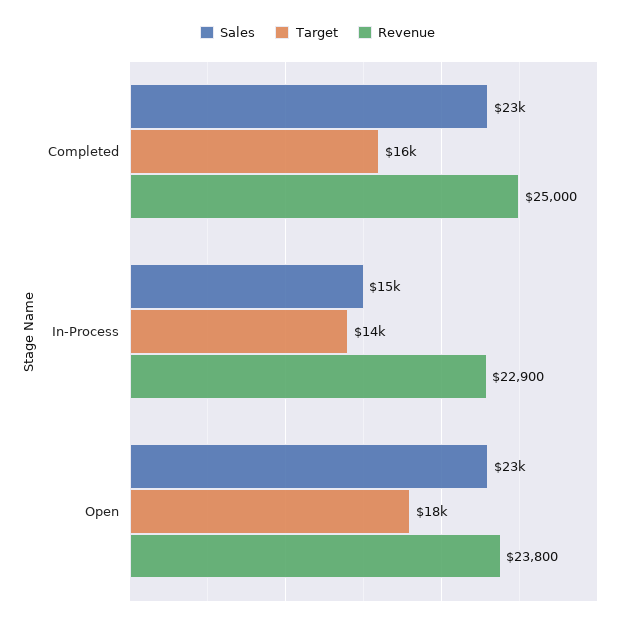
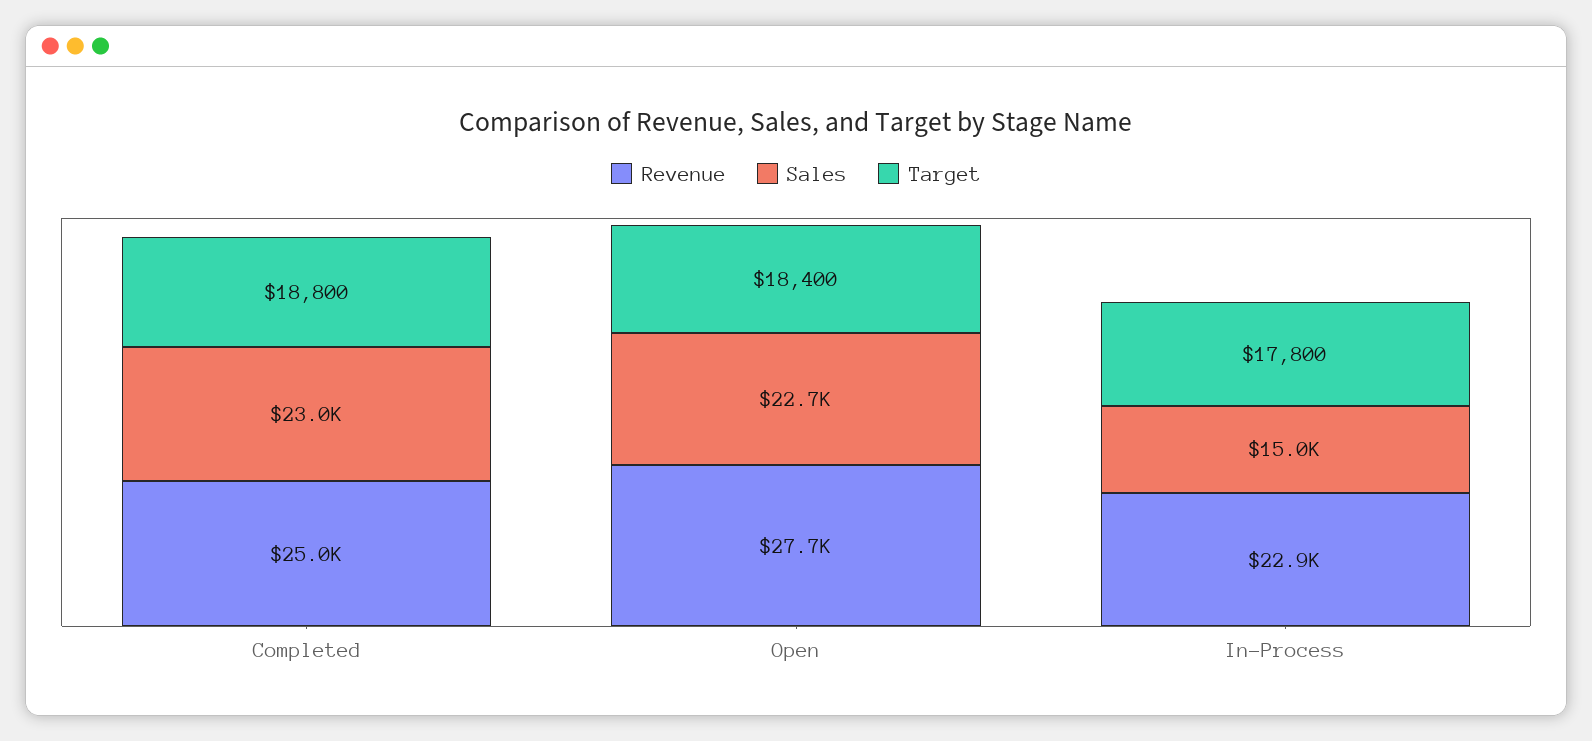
  {
    "Sales": {
      "Completed": 23000,
      "In-Process": 15000,
      "Open": 22700
    },
    "Target": {
-     "Completed": 16000,
+     "Completed": 18800,
-     "In-Process": 14000,
+     "In-Process": 17800,
      "Open": 18400
    },
    "Revenue": {
      "Completed": 25000,
      "In-Process": 22900,
-     "Open": 23800
+     "Open": 27700
    }
  }

